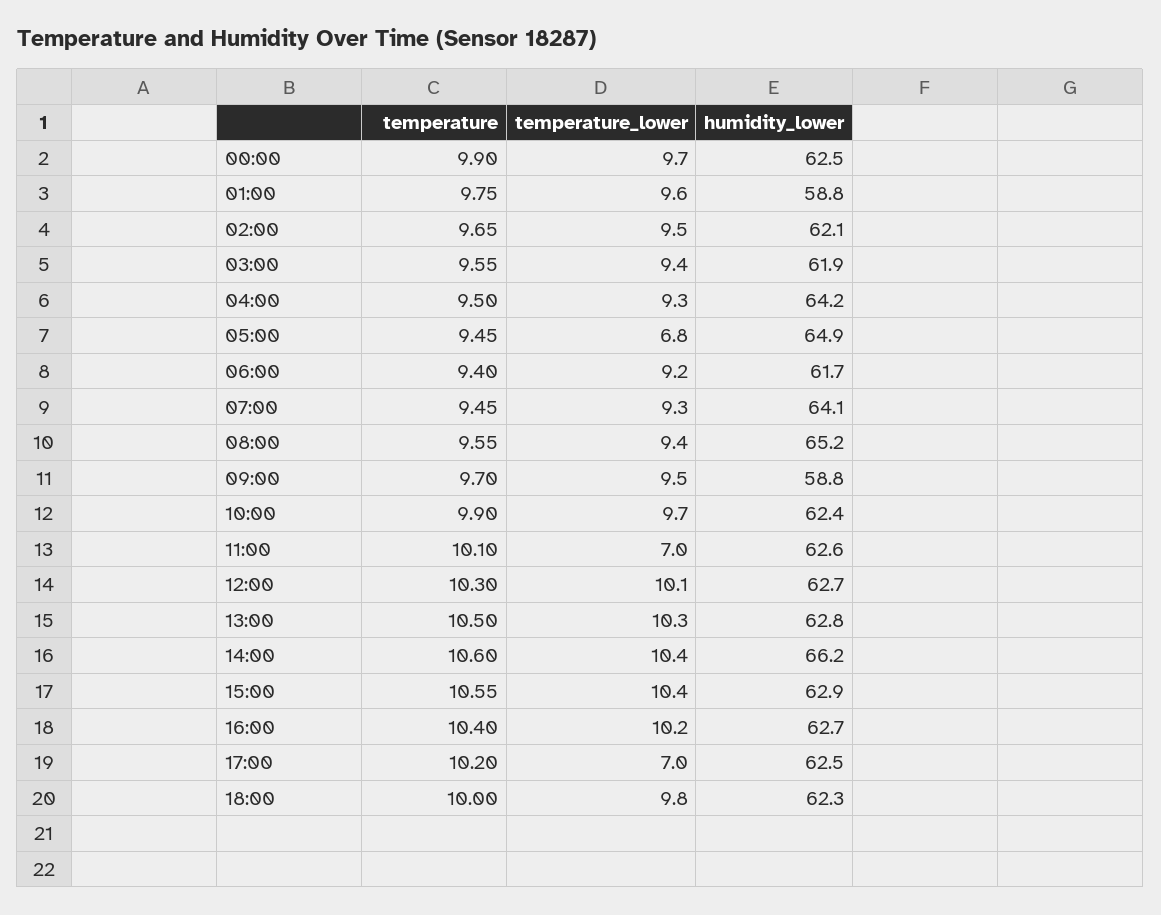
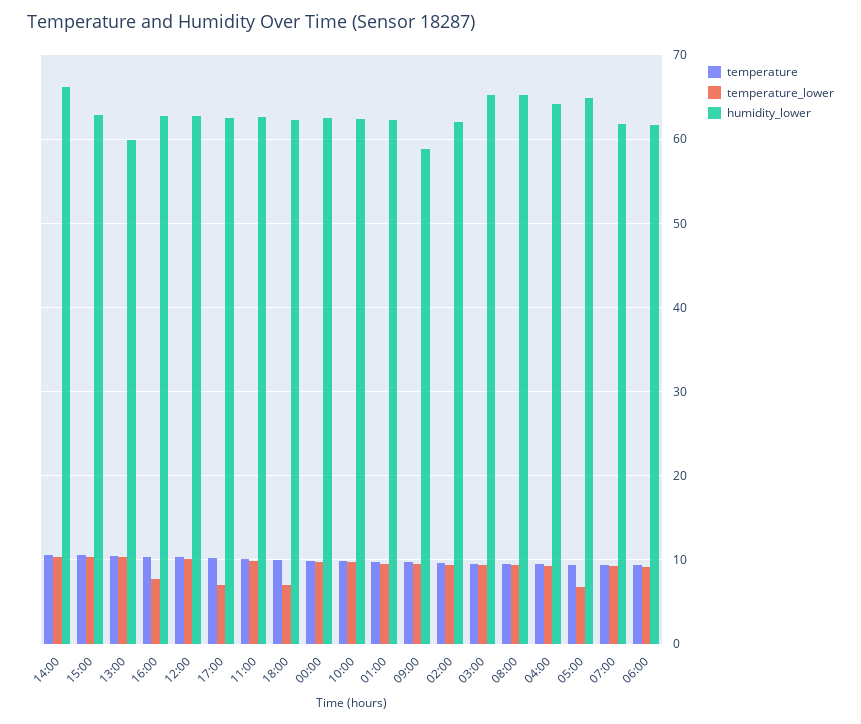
  {
    "temperature": {
      "00:00": 9.9,
      "01:00": 9.75,
      "02:00": 9.65,
      "03:00": 9.55,
      "04:00": 9.5,
      "05:00": 9.45,
      "06:00": 9.4,
      "07:00": 9.45,
      "08:00": 9.55,
      "09:00": 9.7,
      "10:00": 9.9,
      "11:00": 10.1,
      "12:00": 10.3,
      "13:00": 10.5,
      "14:00": 10.6,
      "15:00": 10.55,
      "16:00": 10.4,
      "17:00": 10.2,
      "18:00": 10
    },
    "temperature_lower": {
      "00:00": 9.7,
      "01:00": 9.6,
      "02:00": 9.5,
      "03:00": 9.4,
      "04:00": 9.3,
      "05:00": 6.8,
      "06:00": 9.2,
      "07:00": 9.3,
      "08:00": 9.4,
      "09:00": 9.5,
      "10:00": 9.7,
-     "11:00": 7,
+     "11:00": 10,
      "12:00": 10.1,
      "13:00": 10.3,
      "14:00": 10.4,
      "15:00": 10.4,
-     "16:00": 10.2,
+     "16:00": 8,
      "17:00": 7,
-     "18:00": 9.8
+     "18:00": 7
    },
    "humidity_lower": {
      "00:00": 62.5,
-     "01:00": 58.8,
+     "01:00": 62,
      "02:00": 62.1,
-     "03:00": 61.9,
+     "03:00": 65,
      "04:00": 64.2,
      "05:00": 64.9,
      "06:00": 61.7,
-     "07:00": 64.1,
+     "07:00": 62,
      "08:00": 65.2,
      "09:00": 58.8,
      "10:00": 62.4,
      "11:00": 62.6,
      "12:00": 62.7,
-     "13:00": 62.8,
+     "13:00": 60,
      "14:00": 66.2,
      "15:00": 62.9,
      "16:00": 62.7,
      "17:00": 62.5,
      "18:00": 62.3
    }
  }

